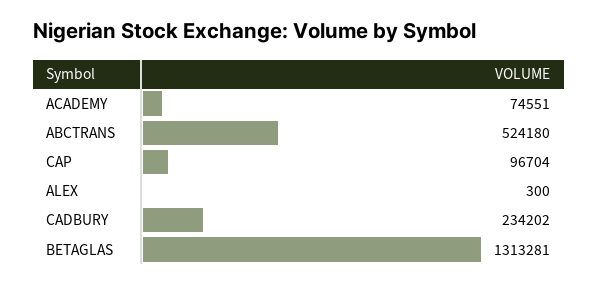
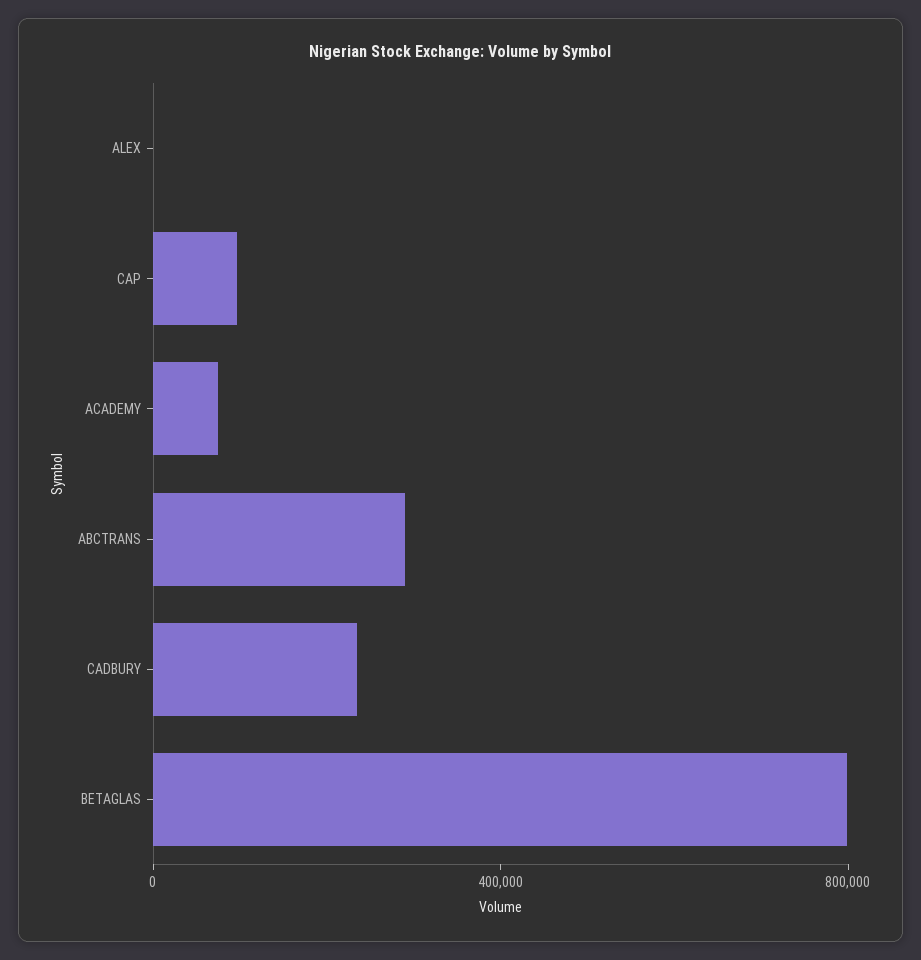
  {
    "ACADEMY": 74551,
-   "ABCTRANS": 524180,
+   "ABCTRANS": 300000,
    "CAP": 96704,
    "ALEX": 300,
    "CADBURY": 234202,
-   "BETAGLAS": 1313281
+   "BETAGLAS": 800000
  }

